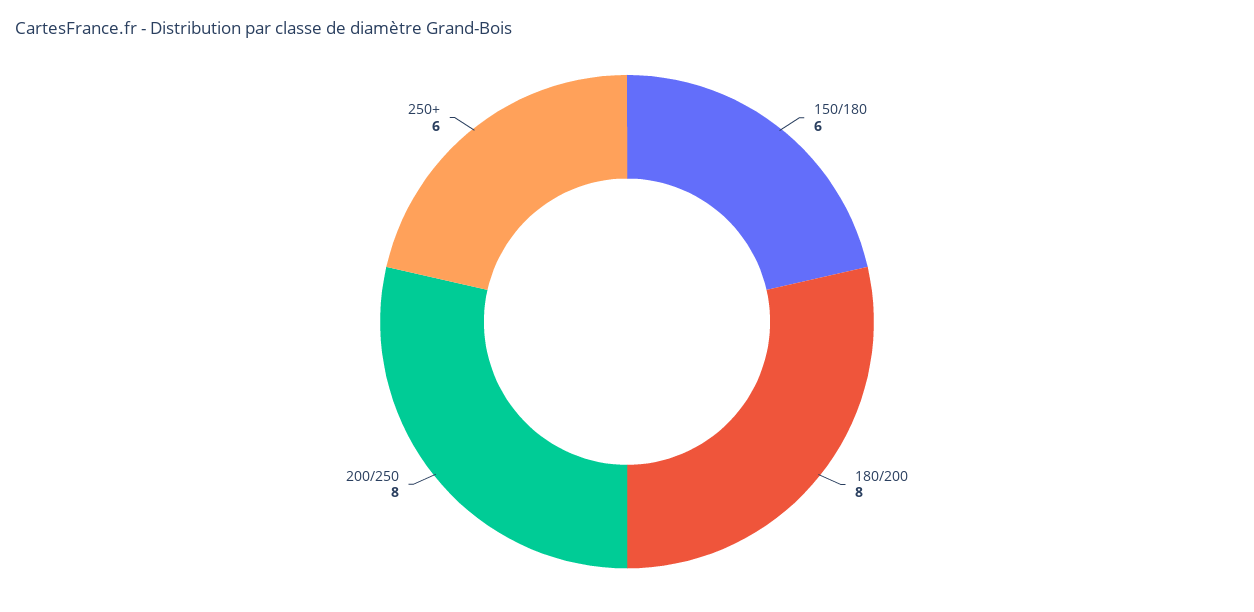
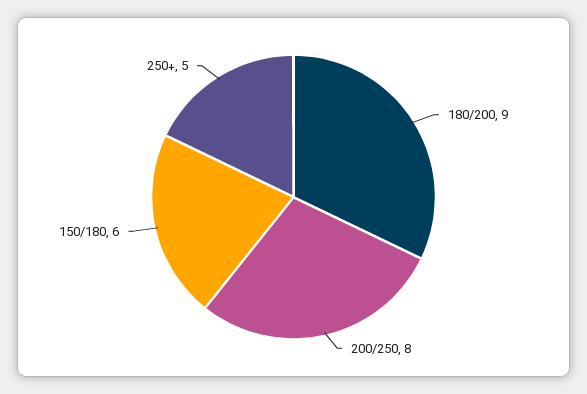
  {
    "150/180": 6,
-   "180/200": 8,
+   "180/200": 9,
    "200/250": 8,
-   "250+": 6
+   "250+": 5
  }

